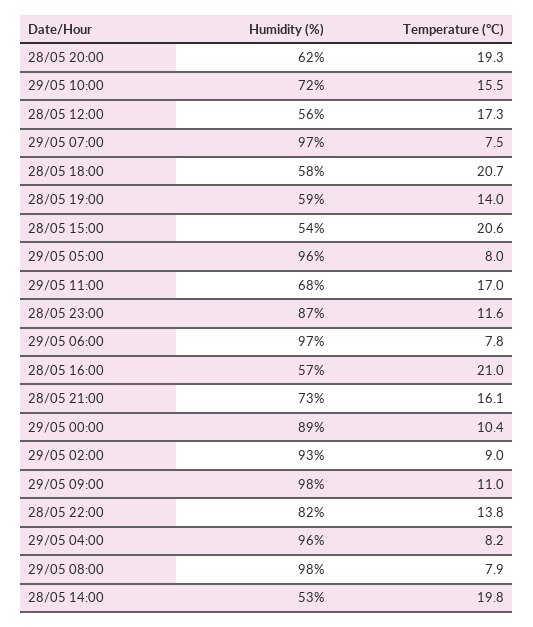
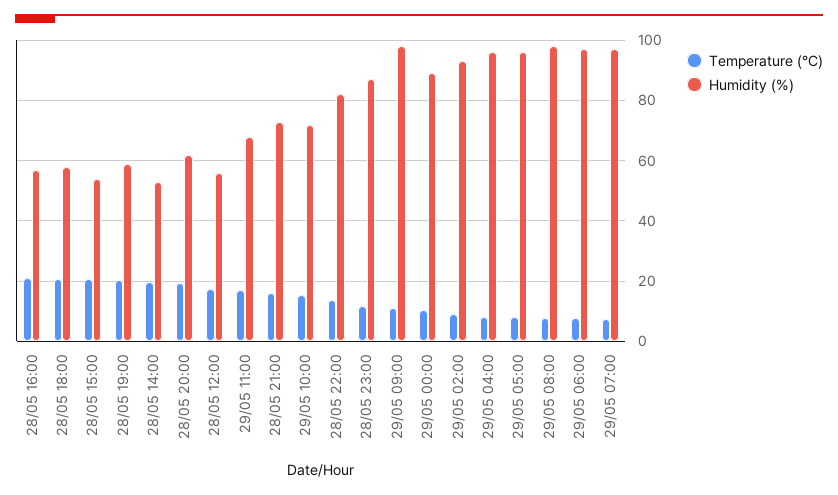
  {
    "Humidity (%)": {
      "28/05 20:00": 62,
      "29/05 10:00": 72,
      "28/05 12:00": 56,
      "29/05 07:00": 97,
      "28/05 18:00": 58,
      "28/05 19:00": 59,
      "28/05 15:00": 54,
      "29/05 05:00": 96,
      "29/05 11:00": 68,
      "28/05 23:00": 87,
      "29/05 06:00": 97,
      "28/05 16:00": 57,
      "28/05 21:00": 73,
      "29/05 00:00": 89,
      "29/05 02:00": 93,
      "29/05 09:00": 98,
      "28/05 22:00": 82,
      "29/05 04:00": 96,
      "29/05 08:00": 98,
      "28/05 14:00": 53
    },
    "Temperature (°C)": {
      "28/05 20:00": 19.3,
      "29/05 10:00": 15.5,
      "28/05 12:00": 17.3,
      "29/05 07:00": 7.5,
      "28/05 18:00": 20.7,
-     "28/05 19:00": 14,
+     "28/05 19:00": 20,
      "28/05 15:00": 20.6,
      "29/05 05:00": 8,
      "29/05 11:00": 17,
      "28/05 23:00": 11.6,
      "29/05 06:00": 7.8,
      "28/05 16:00": 21,
      "28/05 21:00": 16.1,
      "29/05 00:00": 10.4,
      "29/05 02:00": 9,
      "29/05 09:00": 11,
      "28/05 22:00": 13.8,
      "29/05 04:00": 8.2,
      "29/05 08:00": 7.9,
      "28/05 14:00": 19.8
    }
  }

